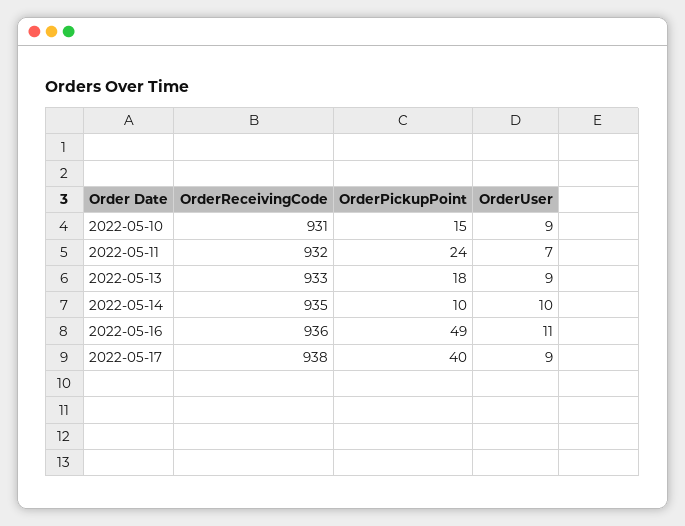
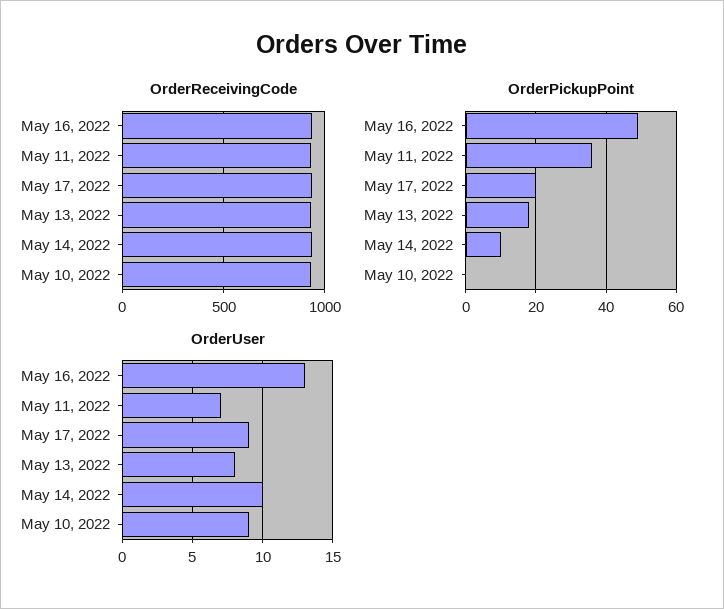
  {
    "OrderReceivingCode": {
      "2022-05-10": 931,
      "2022-05-11": 932,
      "2022-05-13": 933,
      "2022-05-14": 935,
      "2022-05-16": 936,
      "2022-05-17": 938
    },
    "OrderPickupPoint": {
-     "2022-05-10": 15,
+     "2022-05-10": 0,
-     "2022-05-11": 24,
+     "2022-05-11": 35,
      "2022-05-13": 18,
      "2022-05-14": 10,
      "2022-05-16": 49,
-     "2022-05-17": 40
+     "2022-05-17": 20
    },
    "OrderUser": {
      "2022-05-10": 9,
      "2022-05-11": 7,
-     "2022-05-13": 9,
+     "2022-05-13": 8,
      "2022-05-14": 10,
-     "2022-05-16": 11,
+     "2022-05-16": 13,
      "2022-05-17": 9
    }
  }

